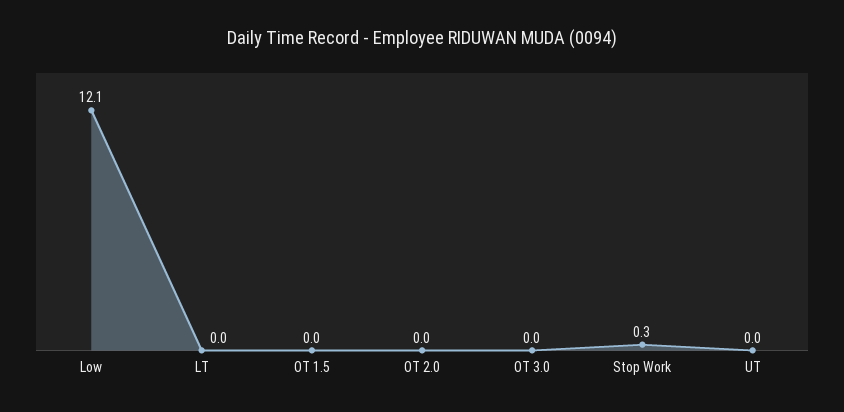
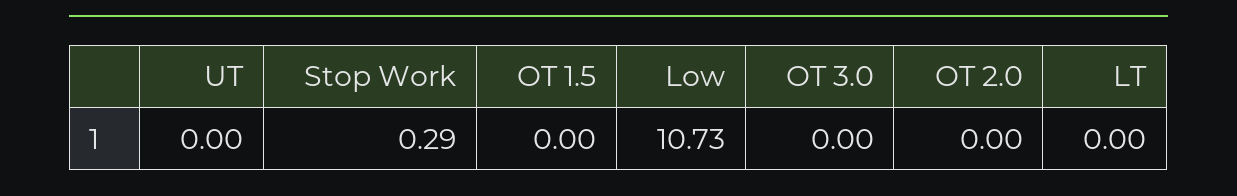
  {
-   "Low": 12.1,
+   "Low": 10.73,
    "LT": 0,
    "OT 1.5": 0,
    "OT 2.0": 0,
    "OT 3.0": 0,
    "Stop Work": 0.29,
    "UT": 0
  }

